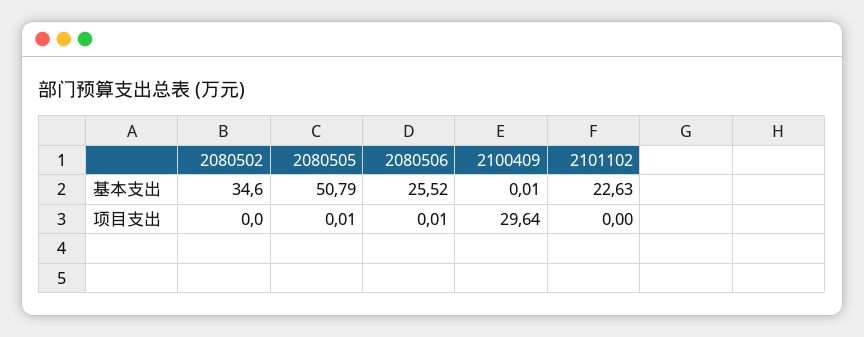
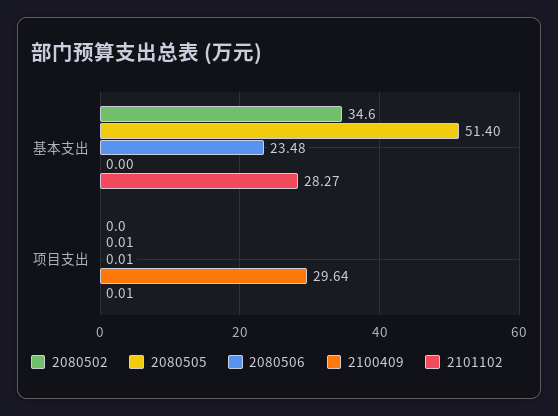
  {
    "2080502": {
      "基本支出": 34.6,
      "项目支出": 0
    },
    "2080505": {
-     "基本支出": 50.79,
+     "基本支出": 51.4,
      "项目支出": 0.01
    },
    "2080506": {
-     "基本支出": 25.52,
+     "基本支出": 23.48,
      "项目支出": 0.01
    },
    "2100409": {
-     "基本支出": 0.01,
+     "基本支出": 0,
      "项目支出": 29.64
    },
    "2101102": {
-     "基本支出": 22.63,
+     "基本支出": 28.27,
-     "项目支出": 0
+     "项目支出": 0.01
    }
  }

